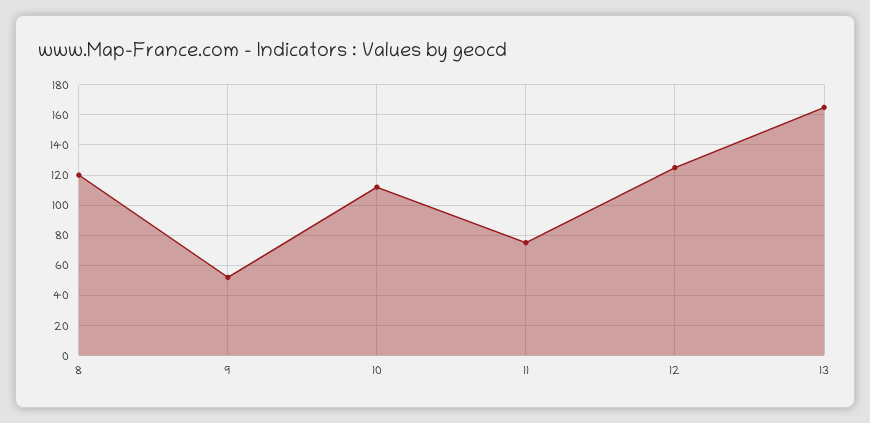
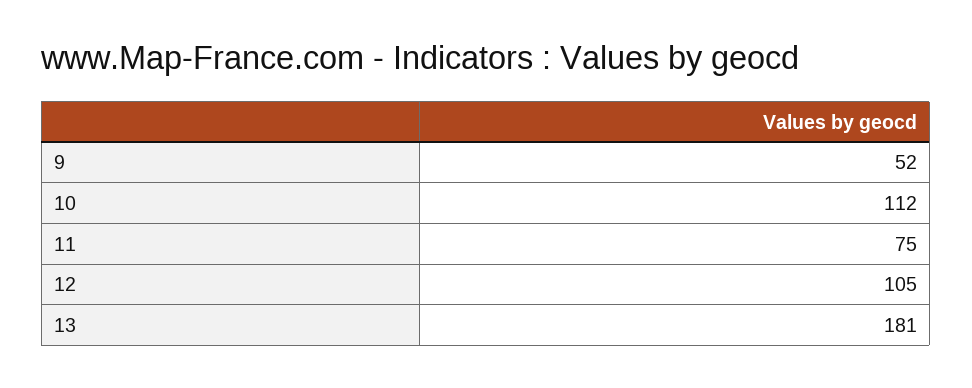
  {
-   "8": 120,
    "9": 52,
    "10": 112,
    "11": 75,
-   "12": 125,
+   "12": 105,
-   "13": 165
+   "13": 181
  }

